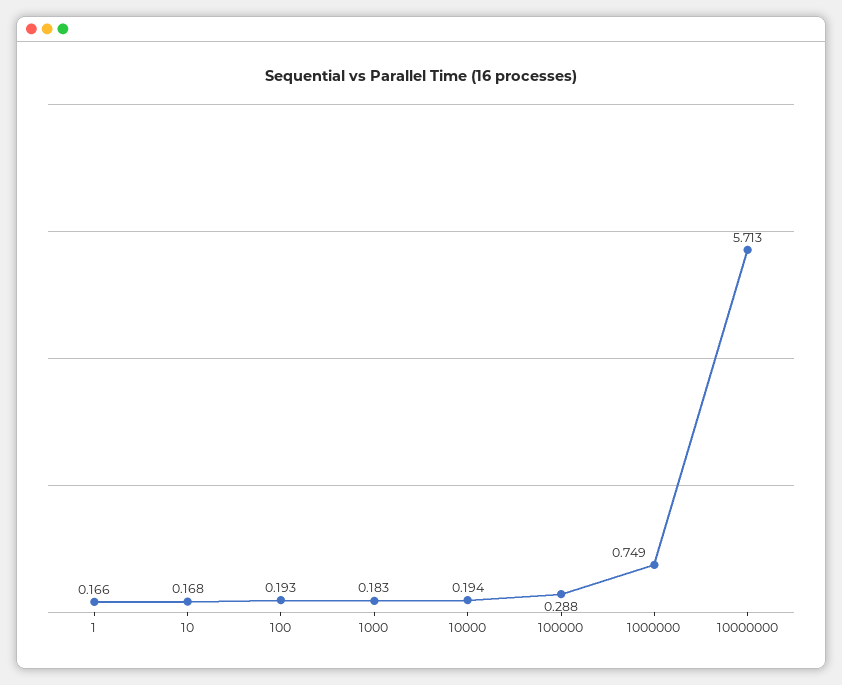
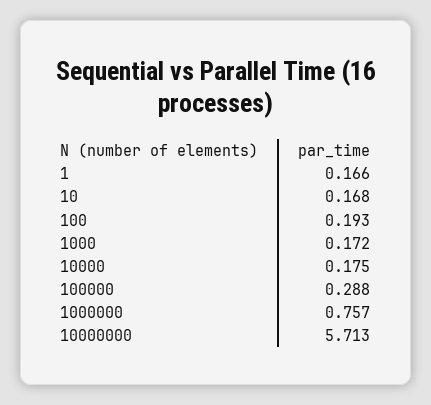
  {
    "1": 0.166,
    "10": 0.168,
    "100": 0.193,
-   "1000": 0.183,
+   "1000": 0.172,
-   "10000": 0.194,
+   "10000": 0.175,
    "100000": 0.288,
-   "1000000": 0.749,
+   "1000000": 0.757,
    "10000000": 5.713
  }

